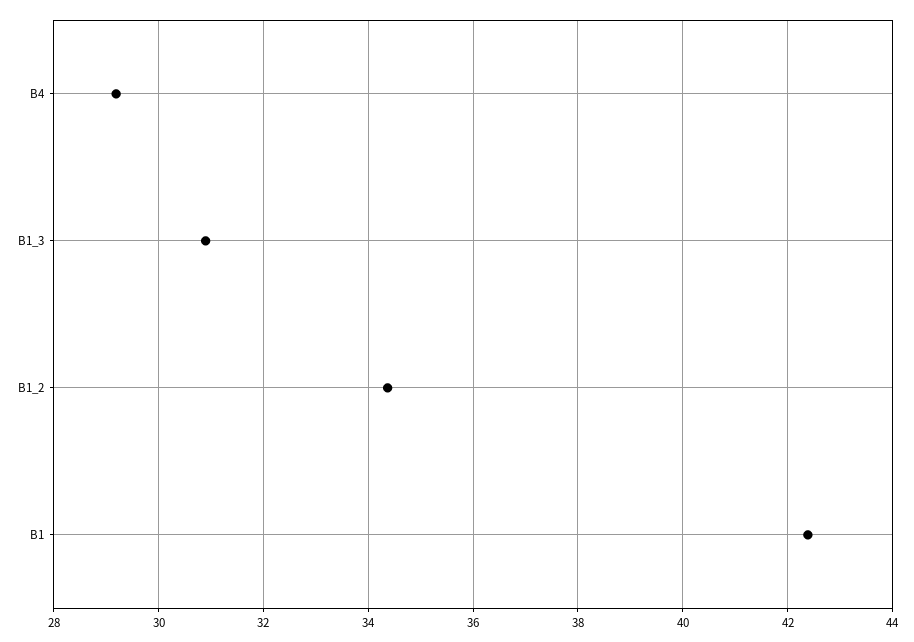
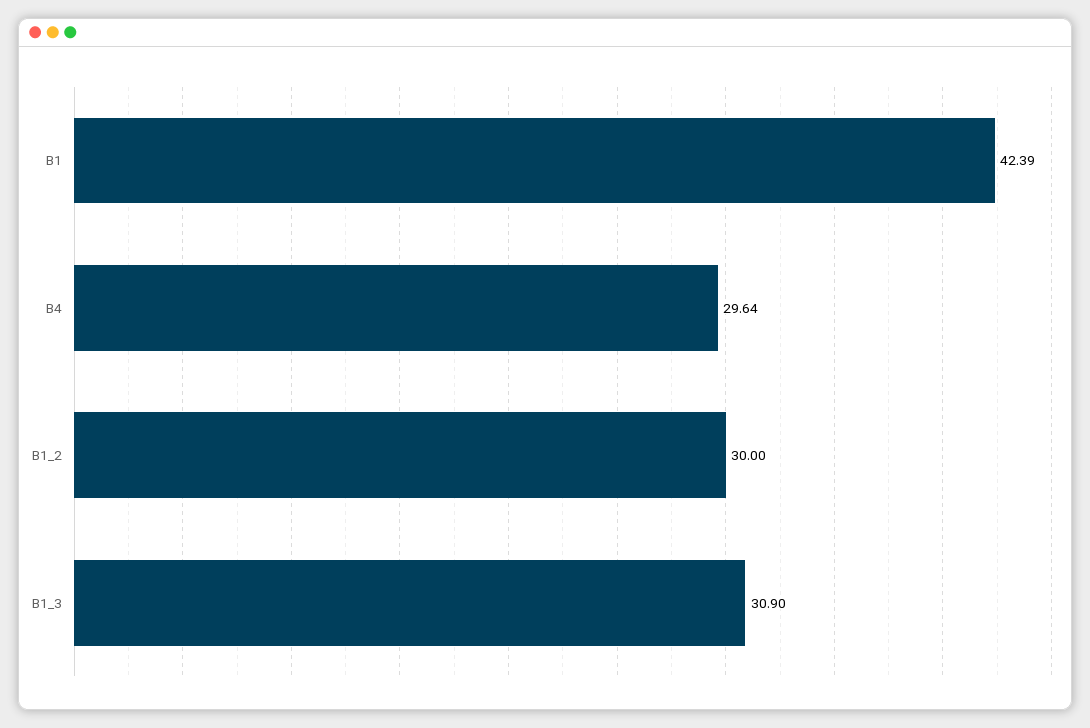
  {
-   "B4": 29.2,
+   "B4": 29.64,
    "B1_3": 30.9,
-   "B1_2": 34.4,
+   "B1_2": 30,
    "B1": 42.39
  }

